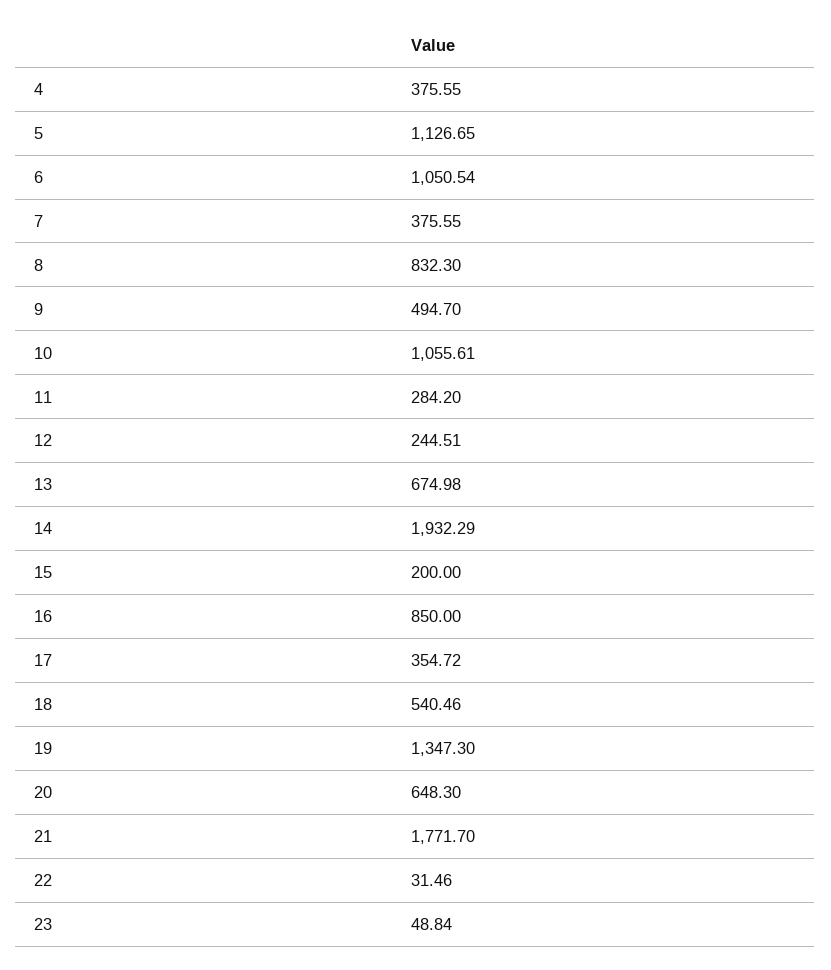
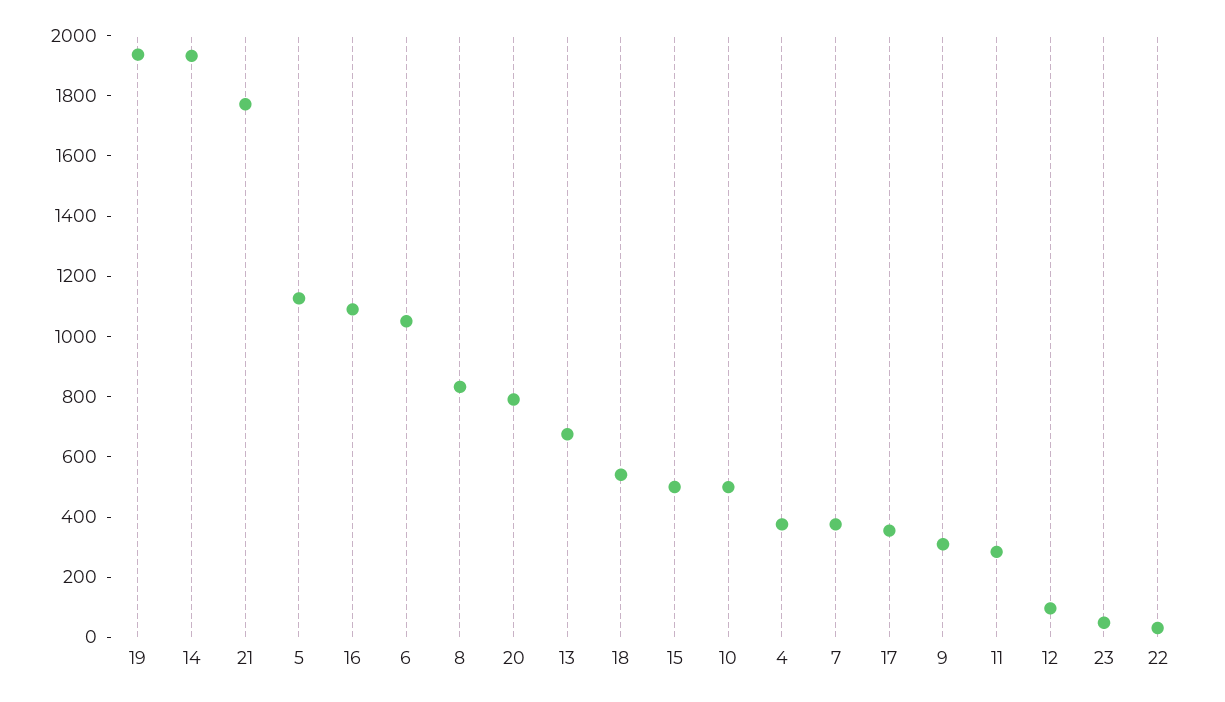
  {
    "4": 375.55,
    "5": 1126.65,
    "6": 1050.54,
    "7": 375.55,
    "8": 832.3,
-   "9": 494.7,
+   "9": 300,
-   "10": 1055.61,
+   "10": 500,
    "11": 284.2,
-   "12": 244.51,
+   "12": 100,
    "13": 674.98,
    "14": 1932.29,
-   "15": 200,
+   "15": 500,
-   "16": 850,
+   "16": 1100,
    "17": 354.72,
    "18": 540.46,
-   "19": 1347.3,
+   "19": 1950,
-   "20": 648.3,
+   "20": 800,
    "21": 1771.7,
    "22": 31.46,
    "23": 48.84
  }

